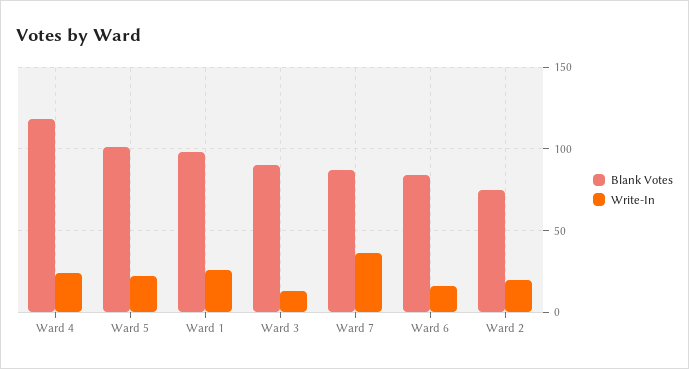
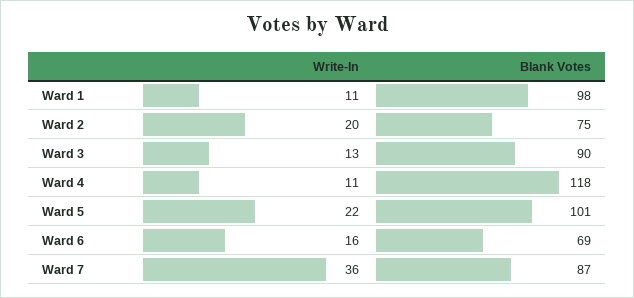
  {
    "Blank Votes": {
      "Ward 4": 118,
      "Ward 5": 101,
      "Ward 1": 98,
      "Ward 3": 90,
      "Ward 7": 87,
-     "Ward 6": 85,
+     "Ward 6": 69,
      "Ward 2": 75
    },
    "Write-In": {
-     "Ward 4": 25,
+     "Ward 4": 11,
      "Ward 5": 22,
-     "Ward 1": 25,
+     "Ward 1": 11,
      "Ward 3": 13,
      "Ward 7": 36,
      "Ward 6": 16,
      "Ward 2": 20
    }
  }

